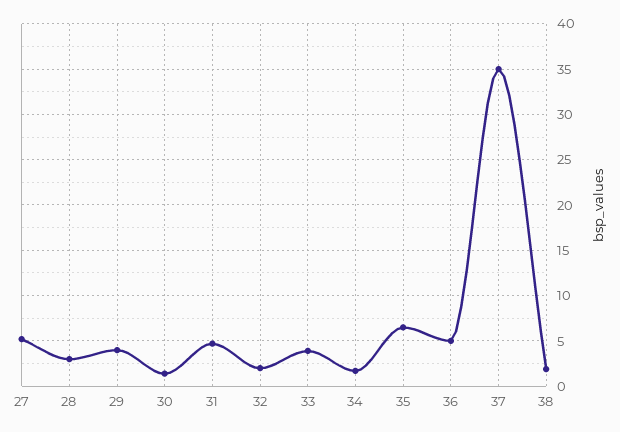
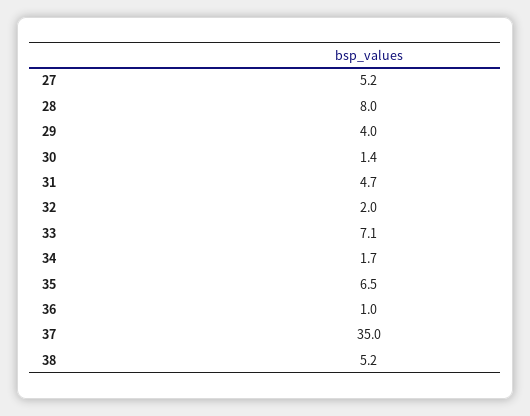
  {
    "27": 5.2,
-   "28": 3,
+   "28": 8,
    "29": 4,
    "30": 1.4,
    "31": 4.7,
    "32": 2,
-   "33": 4,
+   "33": 7.1,
    "34": 1.7,
    "35": 6.5,
-   "36": 5,
+   "36": 1,
    "37": 35,
-   "38": 2
+   "38": 5.2
  }

